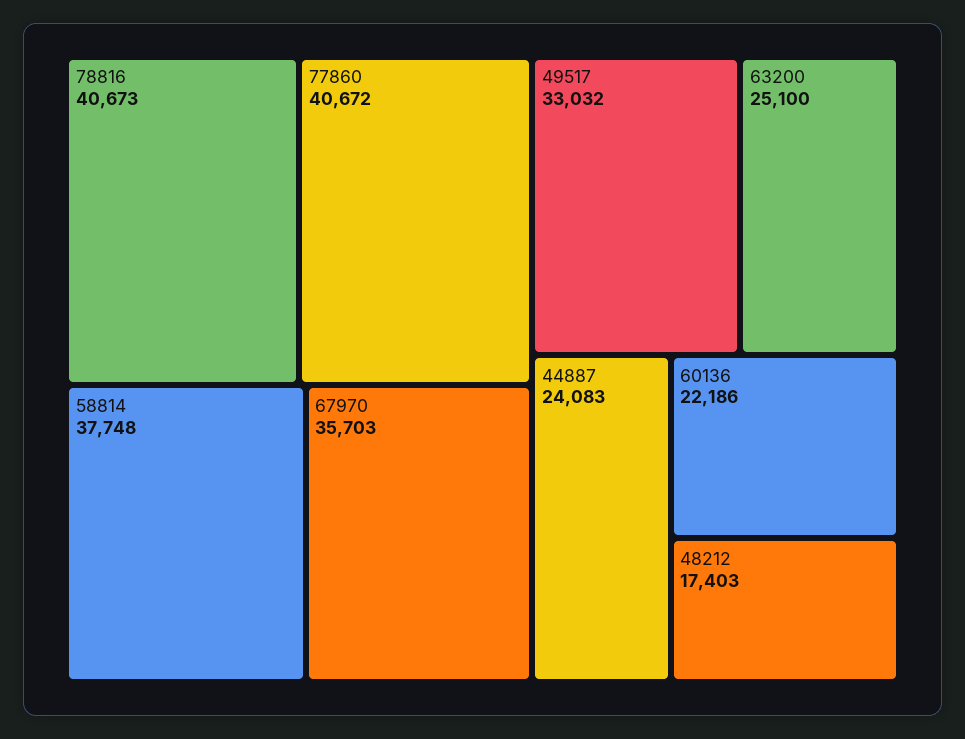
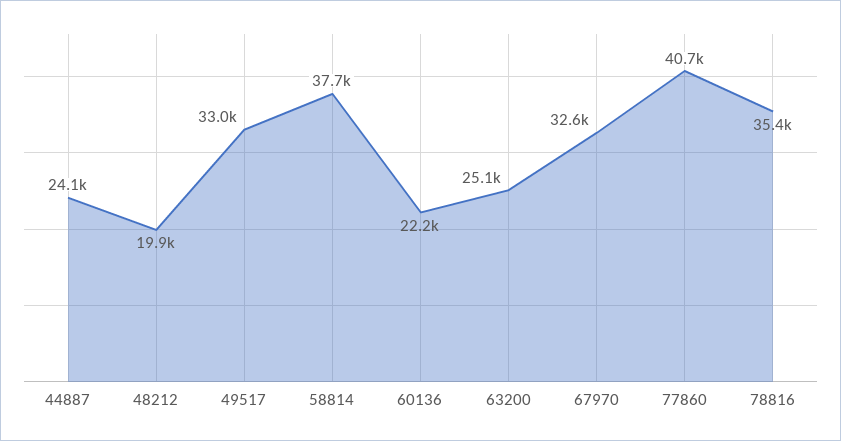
  {
-   "78816": 40673,
+   "78816": 35400,
    "77860": 40672,
    "58814": 37748,
-   "67970": 35703,
+   "67970": 32600,
    "49517": 33032,
    "63200": 25100,
    "44887": 24083,
    "60136": 22186,
-   "48212": 17403
+   "48212": 19900
  }

